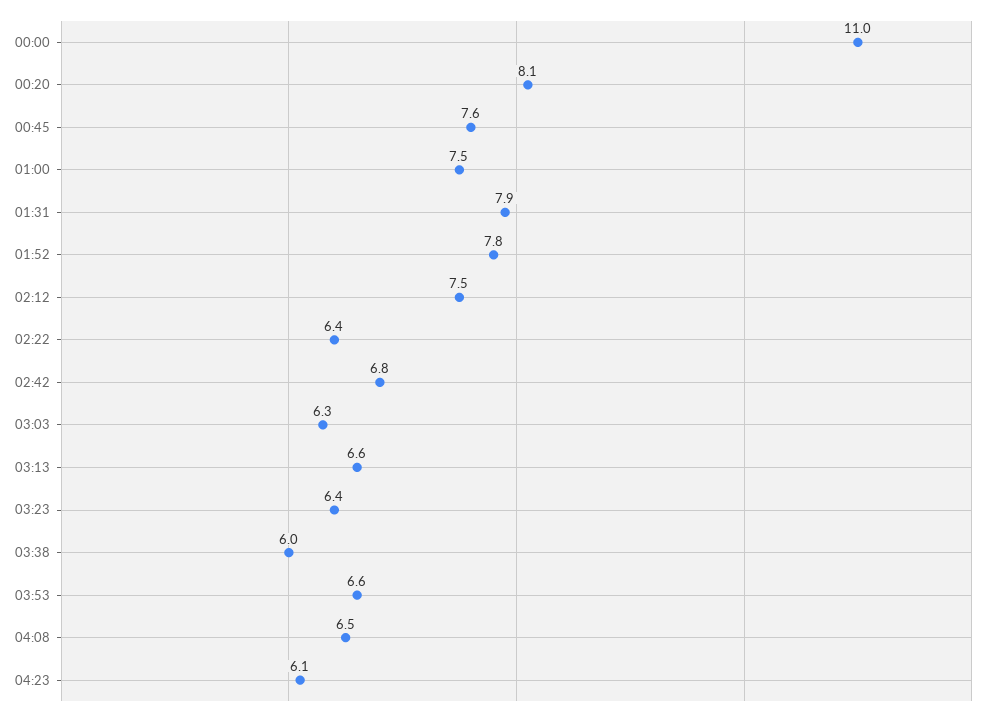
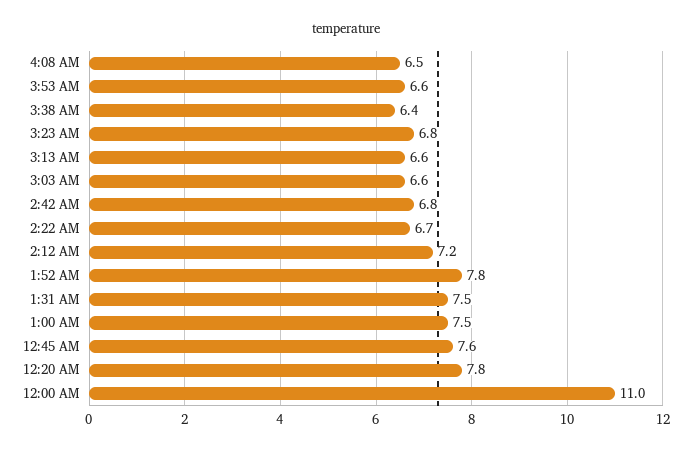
  {
    "00:00": 11,
-   "00:20": 8.1,
+   "00:20": 7.8,
    "00:45": 7.6,
    "01:00": 7.5,
-   "01:31": 7.9,
+   "01:31": 7.5,
    "01:52": 7.8,
-   "02:12": 7.5,
+   "02:12": 7.2,
-   "02:22": 6.4,
+   "02:22": 6.7,
    "02:42": 6.8,
-   "03:03": 6.3,
+   "03:03": 6.6,
    "03:13": 6.6,
-   "03:23": 6.4,
+   "03:23": 6.8,
-   "03:38": 6,
+   "03:38": 6.4,
    "03:53": 6.6,
-   "04:08": 6.5,
+   "04:08": 6.5
-   "04:23": 6.1
  }

